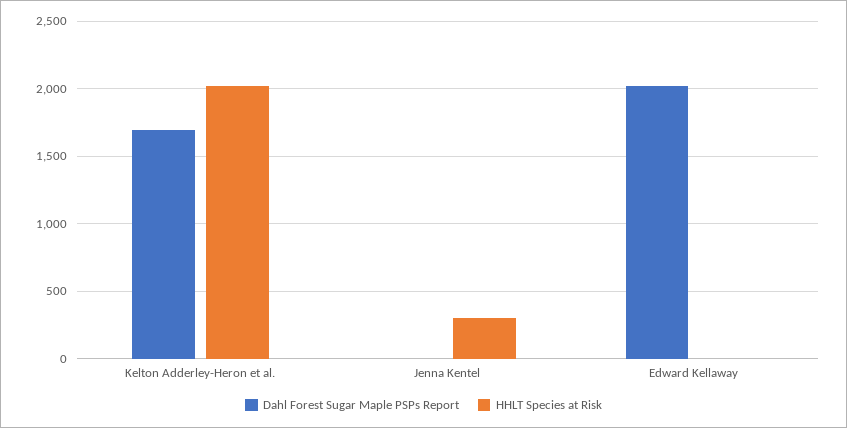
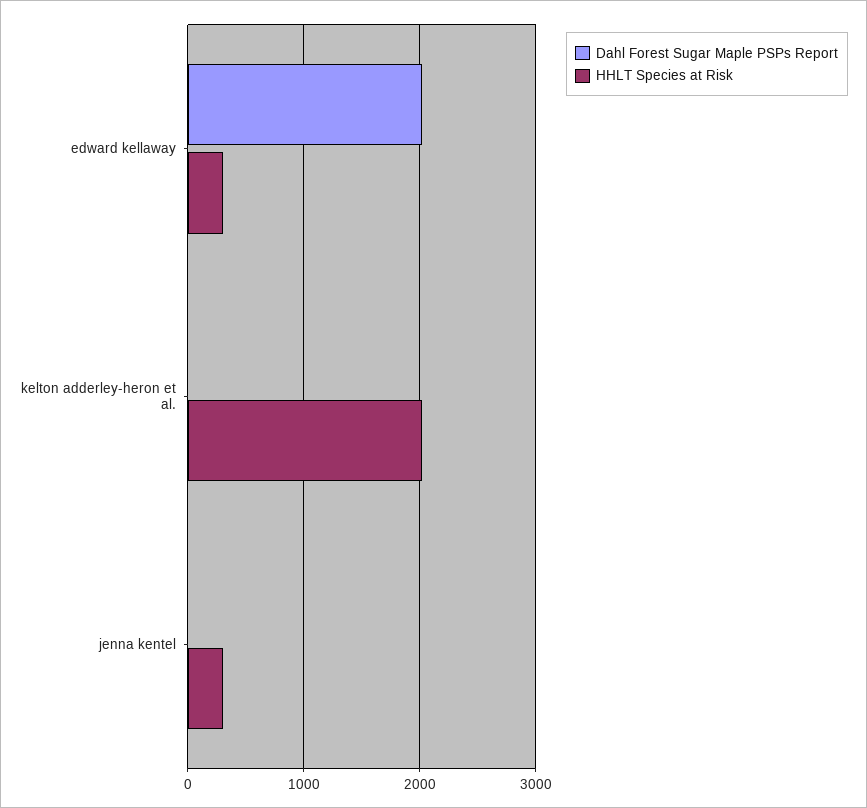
  {
    "Dahl Forest Sugar Maple PSPs Report": {
-     "Kelton Adderley-Heron et al.": 1700,
+     "Kelton Adderley-Heron et al.": 0,
      "Jenna Kentel": 0,
      "Edward Kellaway": 2000
    },
    "HHLT Species at Risk": {
      "Kelton Adderley-Heron et al.": 2000,
      "Jenna Kentel": 300,
-     "Edward Kellaway": 0
+     "Edward Kellaway": 300
    }
  }

